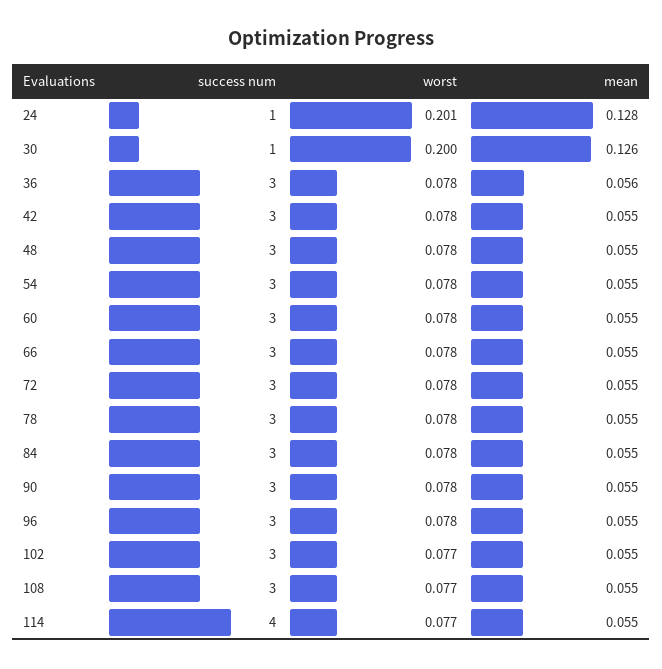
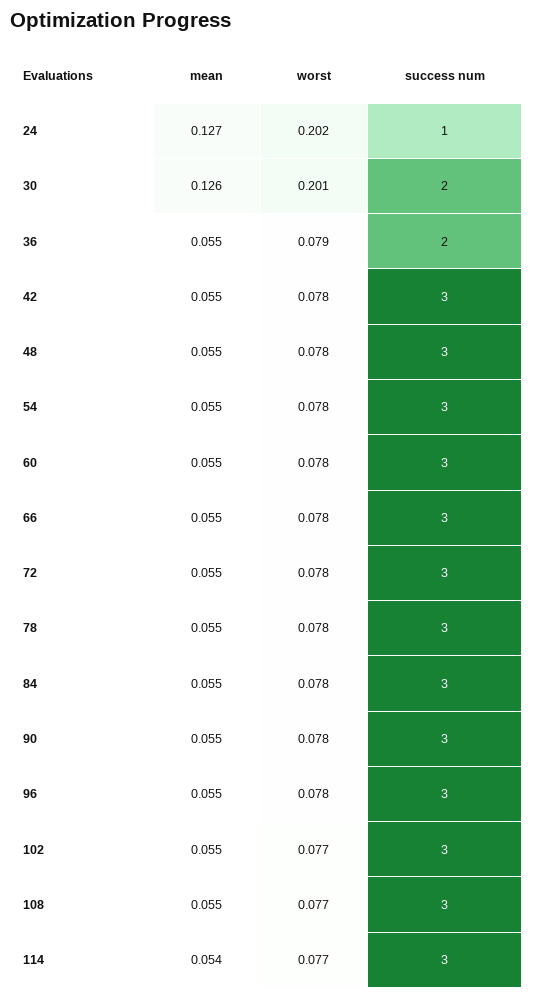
  {
    "success num": {
      "24": 1,
-     "30": 1,
+     "30": 2,
-     "36": 3,
+     "36": 2,
      "42": 3,
      "48": 3,
      "54": 3,
      "60": 3,
      "66": 3,
      "72": 3,
      "78": 3,
      "84": 3,
      "90": 3,
      "96": 3,
      "102": 3,
      "108": 3,
-     "114": 4
+     "114": 3
    },
    "worst": {
-     "24": 0.201,
+     "24": 0.202,
-     "30": 0.2,
+     "30": 0.201,
-     "36": 0.078,
+     "36": 0.079,
      "42": 0.078,
      "48": 0.078,
      "54": 0.078,
      "60": 0.078,
      "66": 0.078,
      "72": 0.078,
      "78": 0.078,
      "84": 0.078,
      "90": 0.078,
      "96": 0.078,
      "102": 0.077,
      "108": 0.077,
      "114": 0.077
    },
    "mean": {
-     "24": 0.128,
+     "24": 0.127,
      "30": 0.126,
-     "36": 0.056,
+     "36": 0.055,
      "42": 0.055,
      "48": 0.055,
      "54": 0.055,
      "60": 0.055,
      "66": 0.055,
      "72": 0.055,
      "78": 0.055,
      "84": 0.055,
      "90": 0.055,
      "96": 0.055,
      "102": 0.055,
      "108": 0.055,
-     "114": 0.055
+     "114": 0.054
    }
  }

